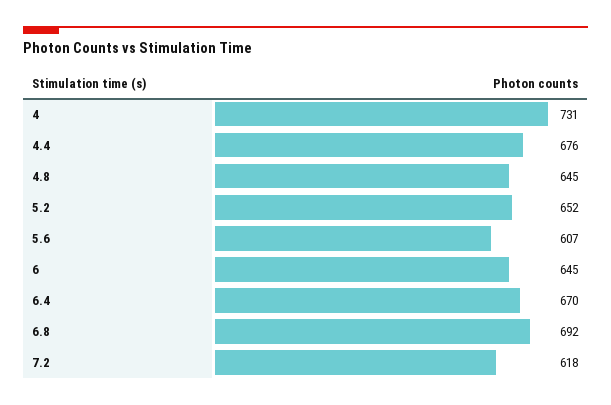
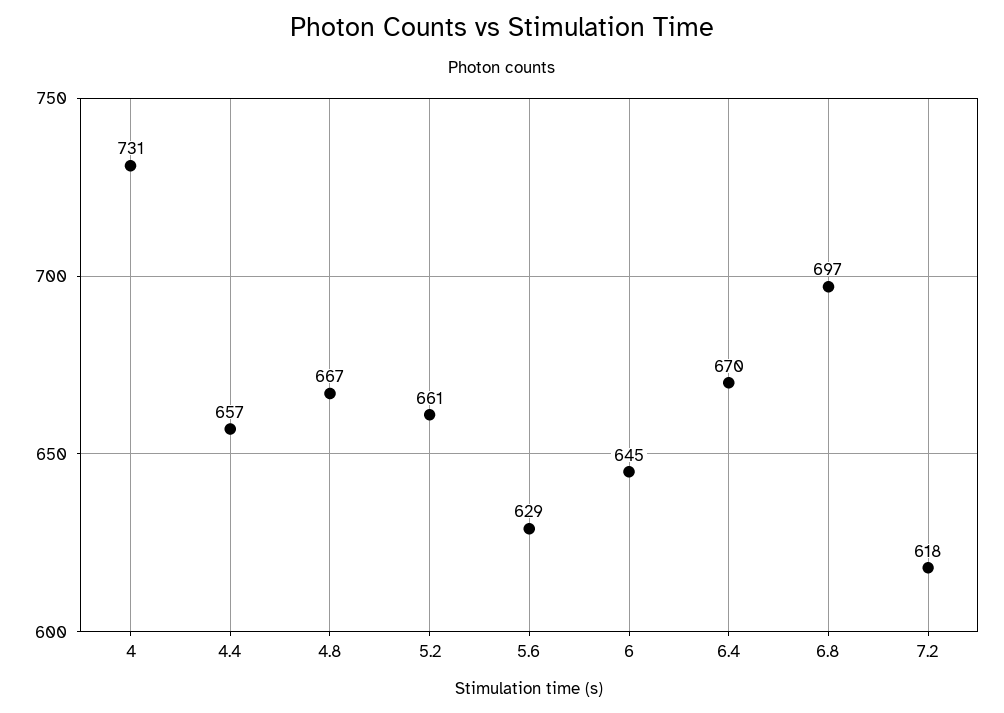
  {
    "4": 731,
-   "4.4": 676,
+   "4.4": 657,
-   "4.8": 645,
+   "4.8": 667,
-   "5.2": 652,
+   "5.2": 661,
-   "5.6": 607,
+   "5.6": 629,
    "6": 645,
    "6.4": 670,
-   "6.8": 692,
+   "6.8": 697,
    "7.2": 618
  }

